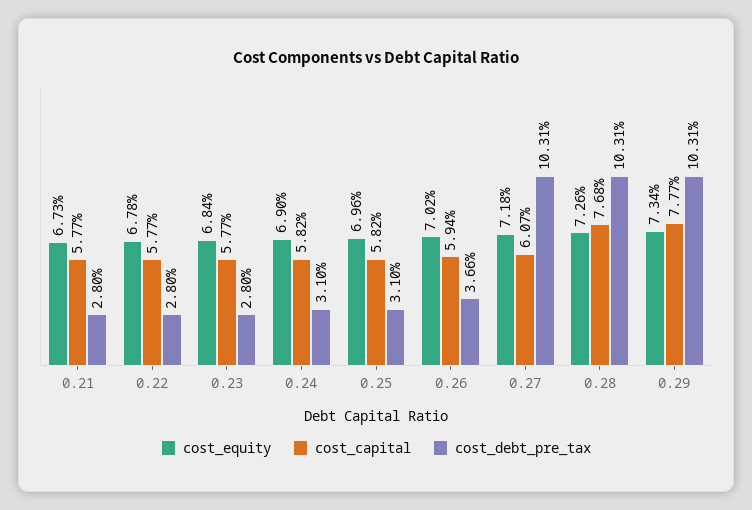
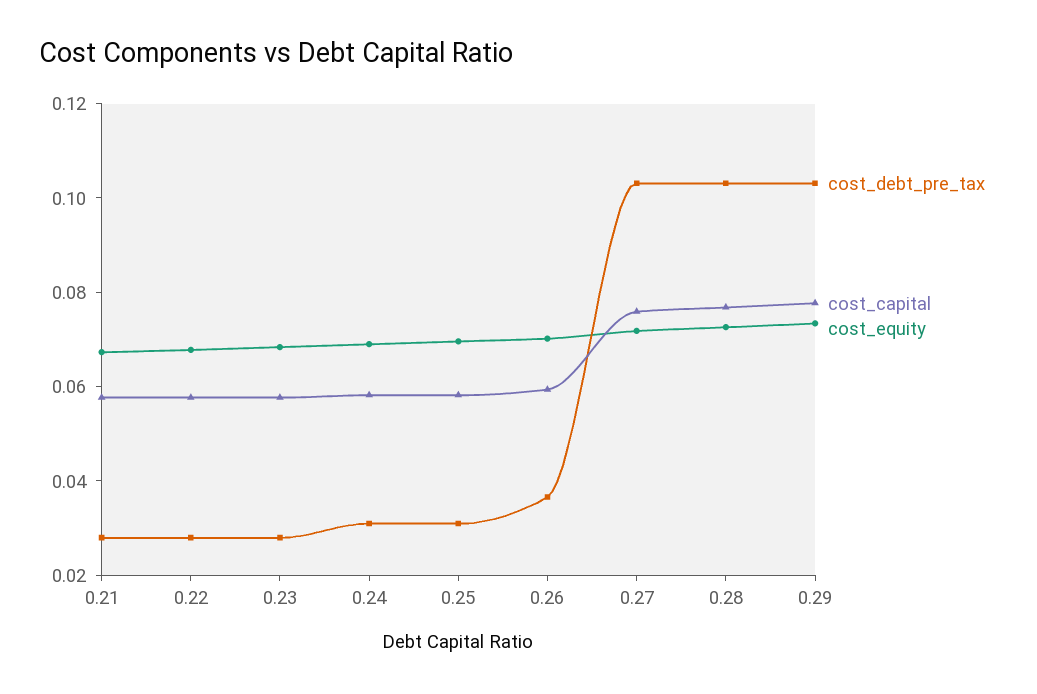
  {
    "cost_equity": {
      "0.21": 0.0673,
      "0.22": 0.0678,
      "0.23": 0.0684,
      "0.24": 0.069,
      "0.25": 0.0696,
      "0.26": 0.0702,
      "0.27": 0.0718,
      "0.28": 0.0726,
      "0.29": 0.0734
    },
    "cost_capital": {
      "0.21": 0.0577,
      "0.22": 0.0577,
      "0.23": 0.0577,
      "0.24": 0.0582,
      "0.25": 0.0582,
      "0.26": 0.0594,
-     "0.27": 0.0607,
+     "0.27": 0.075,
      "0.28": 0.0768,
      "0.29": 0.0777
    },
    "cost_debt_pre_tax": {
      "0.21": 0.028,
      "0.22": 0.028,
      "0.23": 0.028,
      "0.24": 0.031,
      "0.25": 0.031,
      "0.26": 0.0366,
      "0.27": 0.1031,
      "0.28": 0.1031,
      "0.29": 0.1031
    }
  }

